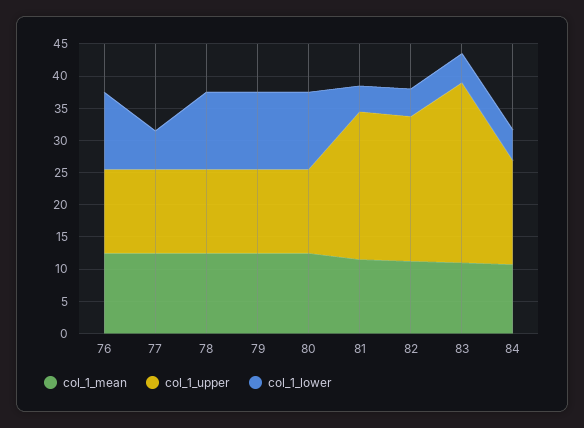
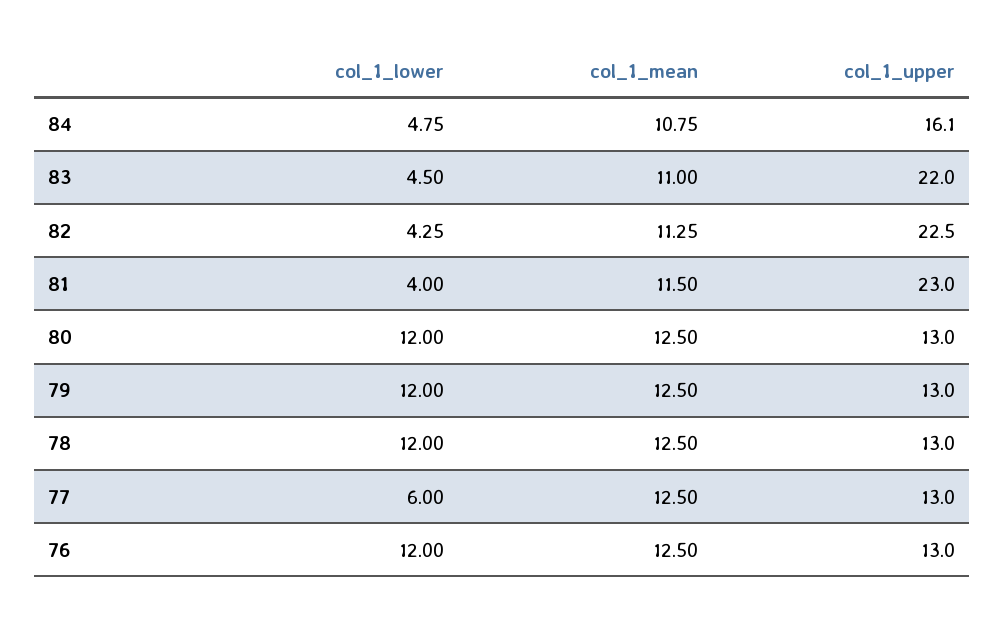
  {
    "col_1_mean": {
      "76": 12.5,
      "77": 12.5,
      "78": 12.5,
      "79": 12.5,
      "80": 12.5,
      "81": 11.5,
      "82": 11.25,
      "83": 11,
      "84": 10.75
    },
    "col_1_upper": {
      "76": 13,
      "77": 13,
      "78": 13,
      "79": 13,
      "80": 13,
      "81": 23,
      "82": 22.5,
-     "83": 27.5,
+     "83": 22,
      "84": 16.1
    },
    "col_1_lower": {
      "76": 12,
      "77": 6,
      "78": 12,
      "79": 12,
      "80": 12,
      "81": 4,
      "82": 4.25,
      "83": 4.5,
      "84": 4.75
    }
  }

